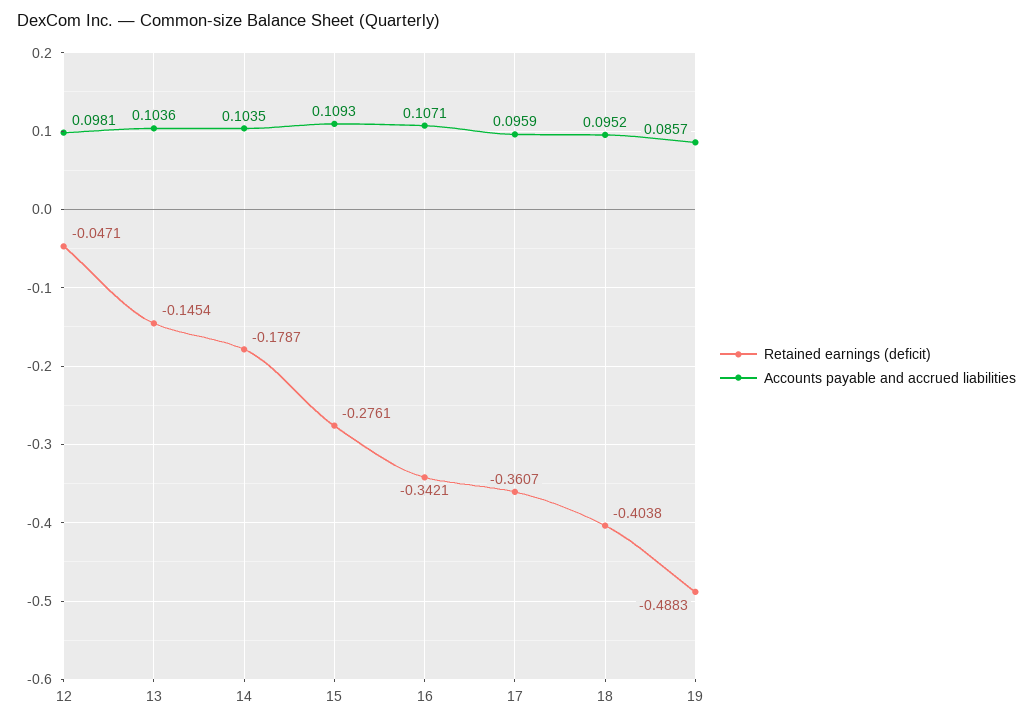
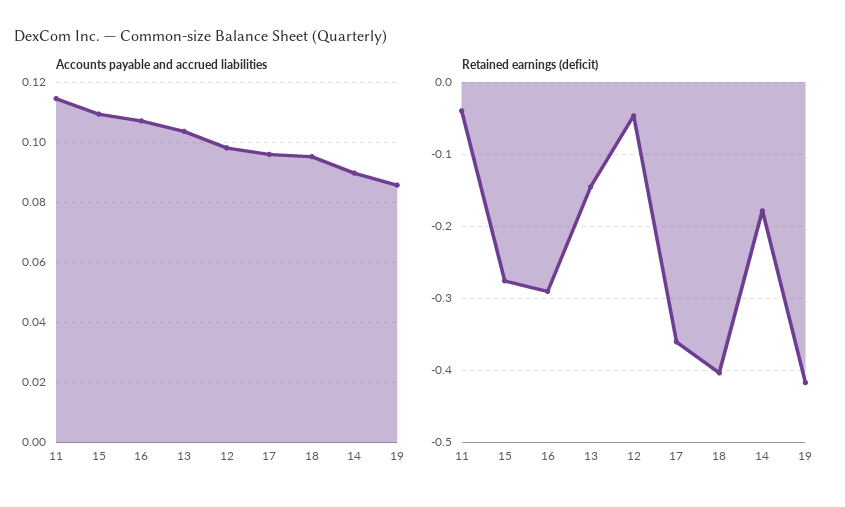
  {
    "Retained earnings (deficit)": {
      "12": -0.0471,
      "13": -0.1454,
      "14": -0.1787,
      "15": -0.2761,
-     "16": -0.3421,
+     "16": -0.29,
      "17": -0.3607,
      "18": -0.4038,
-     "19": -0.4883
+     "19": -0.42,
+     "11": -0.04
    },
    "Accounts payable and accrued liabilities": {
      "12": 0.0981,
      "13": 0.1036,
-     "14": 0.1035,
+     "14": 0.09,
      "15": 0.1093,
      "16": 0.1071,
      "17": 0.0959,
      "18": 0.0952,
-     "19": 0.0857
+     "19": 0.0857,
+     "11": 0.114
    }
  }

